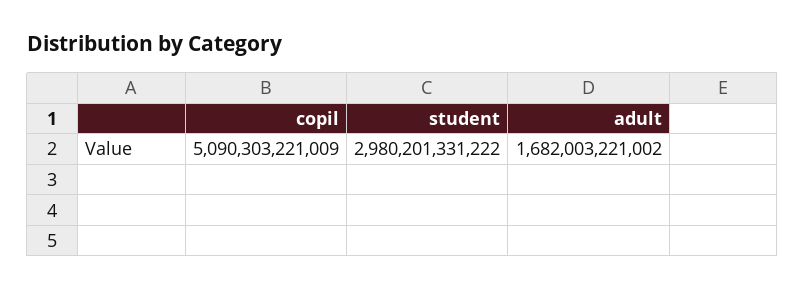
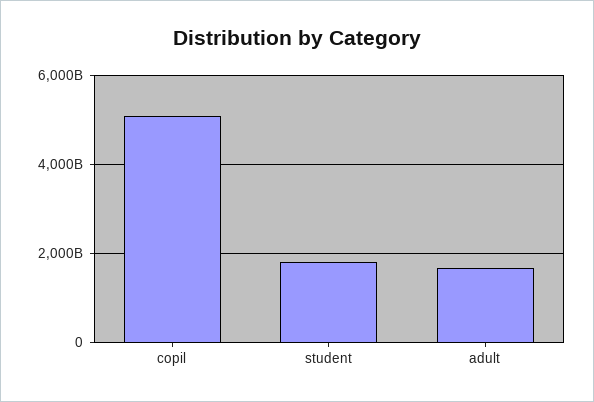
  {
    "copil": 5090303221009,
-   "student": 2980201331222,
+   "student": 1800000000000,
    "adult": 1682003221002
  }

